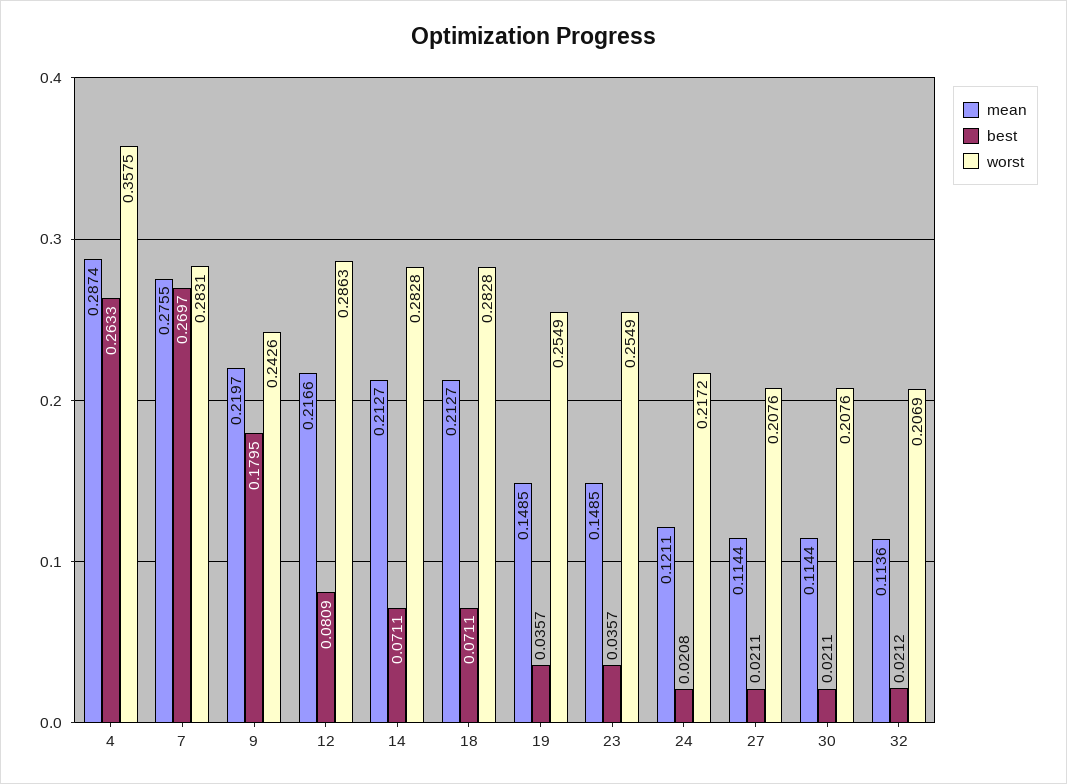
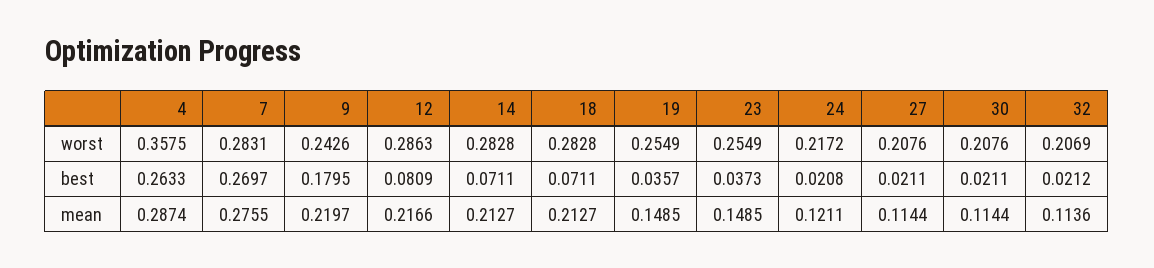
  {
    "mean": {
      "4": 0.2874,
      "7": 0.2755,
      "9": 0.2197,
      "12": 0.2166,
      "14": 0.2127,
      "18": 0.2127,
      "19": 0.1485,
      "23": 0.1485,
      "24": 0.1211,
      "27": 0.1144,
      "30": 0.1144,
      "32": 0.1136
    },
    "best": {
      "4": 0.2633,
      "7": 0.2697,
      "9": 0.1795,
      "12": 0.0809,
      "14": 0.0711,
      "18": 0.0711,
      "19": 0.0357,
-     "23": 0.0357,
+     "23": 0.0373,
      "24": 0.0208,
      "27": 0.0211,
      "30": 0.0211,
      "32": 0.0212
    },
    "worst": {
      "4": 0.3575,
      "7": 0.2831,
      "9": 0.2426,
      "12": 0.2863,
      "14": 0.2828,
      "18": 0.2828,
      "19": 0.2549,
      "23": 0.2549,
      "24": 0.2172,
      "27": 0.2076,
      "30": 0.2076,
      "32": 0.2069
    }
  }

